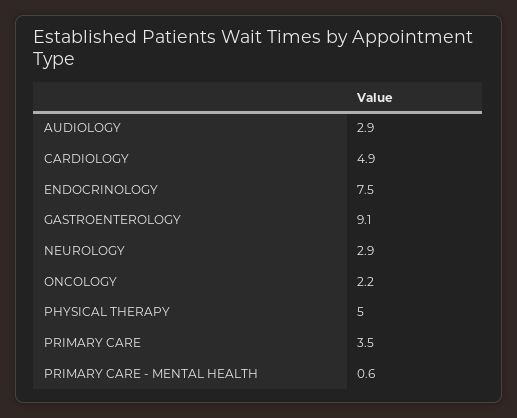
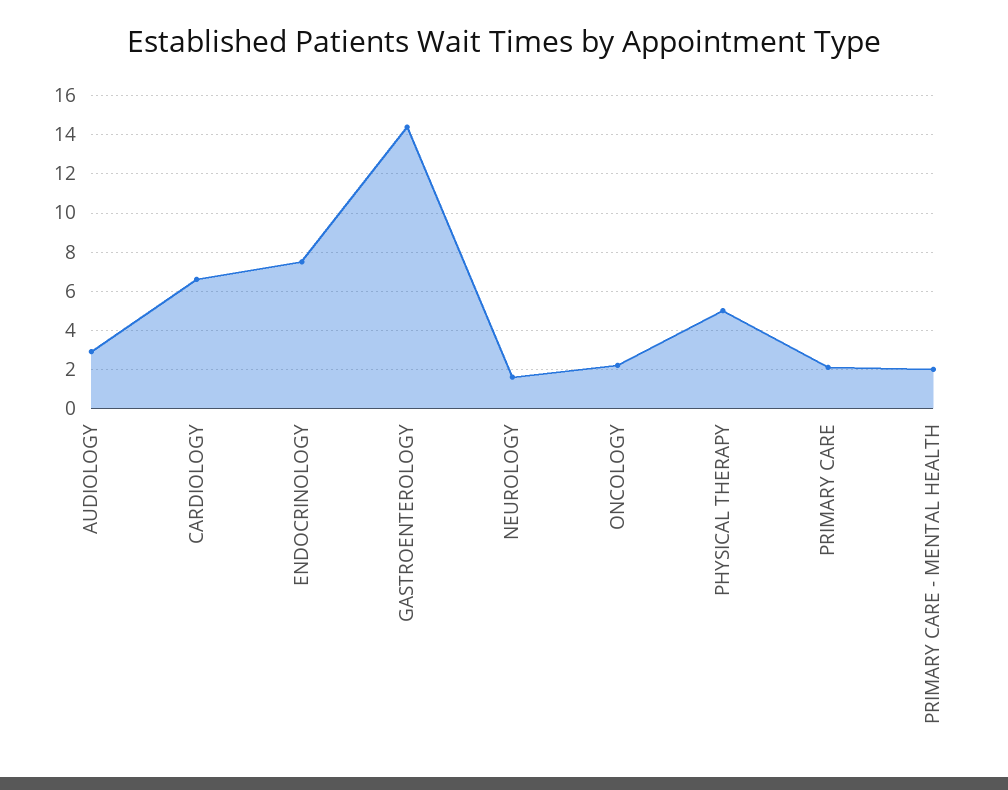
  {
    "AUDIOLOGY": 2.9,
-   "CARDIOLOGY": 4.9,
+   "CARDIOLOGY": 6.5,
    "ENDOCRINOLOGY": 7.5,
-   "GASTROENTEROLOGY": 9.1,
+   "GASTROENTEROLOGY": 14.5,
-   "NEUROLOGY": 2.9,
+   "NEUROLOGY": 1.5,
    "ONCOLOGY": 2.2,
    "PHYSICAL THERAPY": 5,
-   "PRIMARY CARE": 3.5,
+   "PRIMARY CARE": 2,
-   "PRIMARY CARE - MENTAL HEALTH": 0.6
+   "PRIMARY CARE - MENTAL HEALTH": 2
  }

